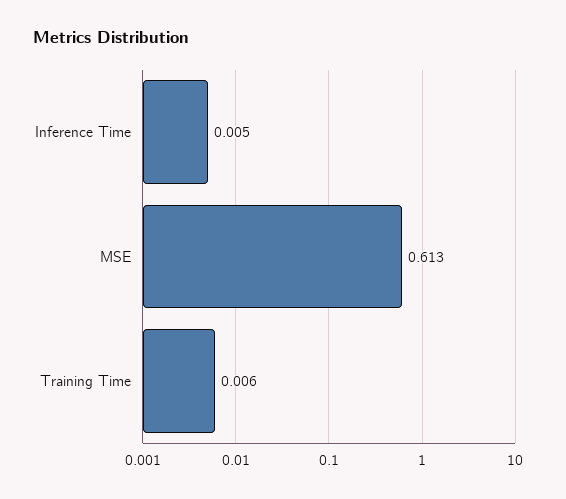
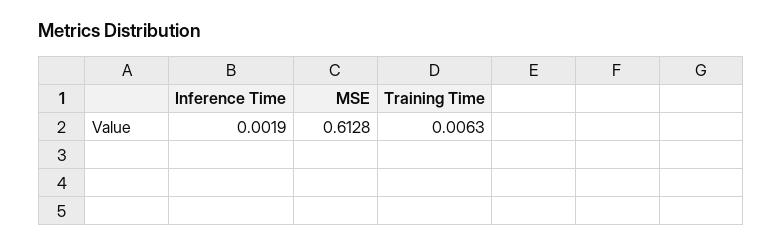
  {
-   "Inference Time": 0.005,
+   "Inference Time": 0.0019,
    "MSE": 0.6128,
    "Training Time": 0.0063
  }

